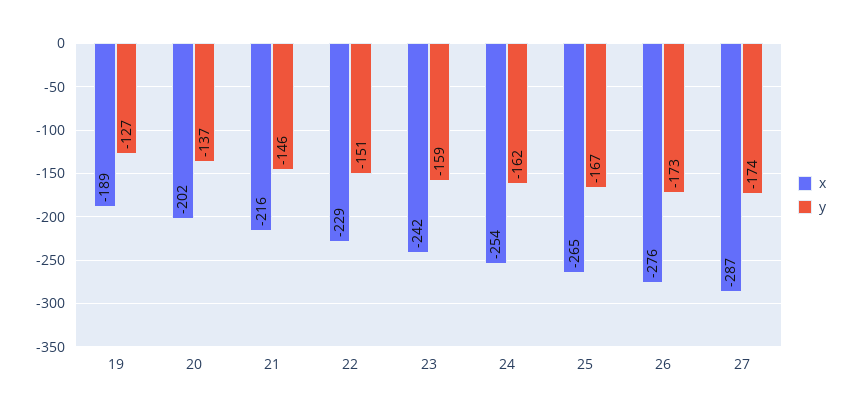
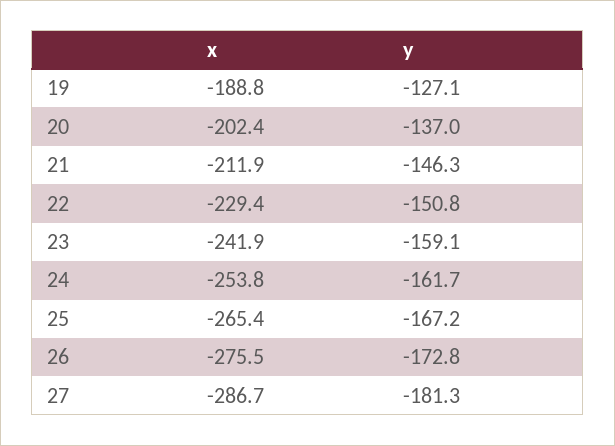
  {
    "x": {
      "19": -188.8,
      "20": -202.4,
-     "21": -216,
+     "21": -211.9,
      "22": -229.4,
      "23": -241.9,
      "24": -253.8,
      "25": -265.4,
      "26": -275.5,
      "27": -286.7
    },
    "y": {
      "19": -127.1,
      "20": -137,
      "21": -146.3,
      "22": -150.8,
      "23": -159.1,
      "24": -161.7,
      "25": -167.2,
      "26": -172.8,
-     "27": -174
+     "27": -181.3
    }
  }

